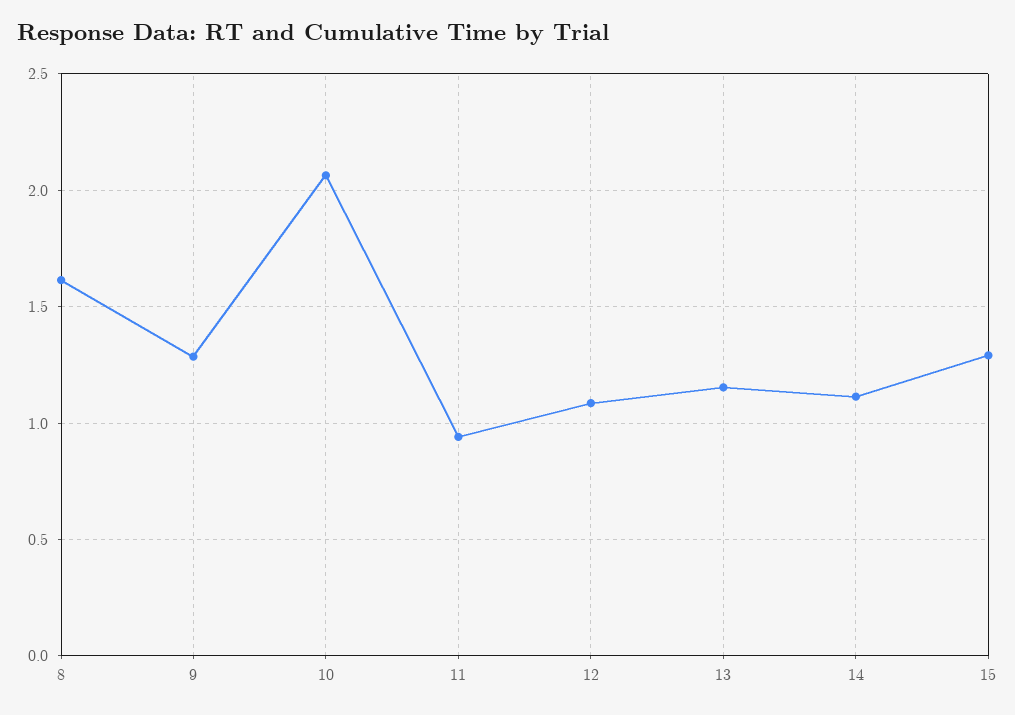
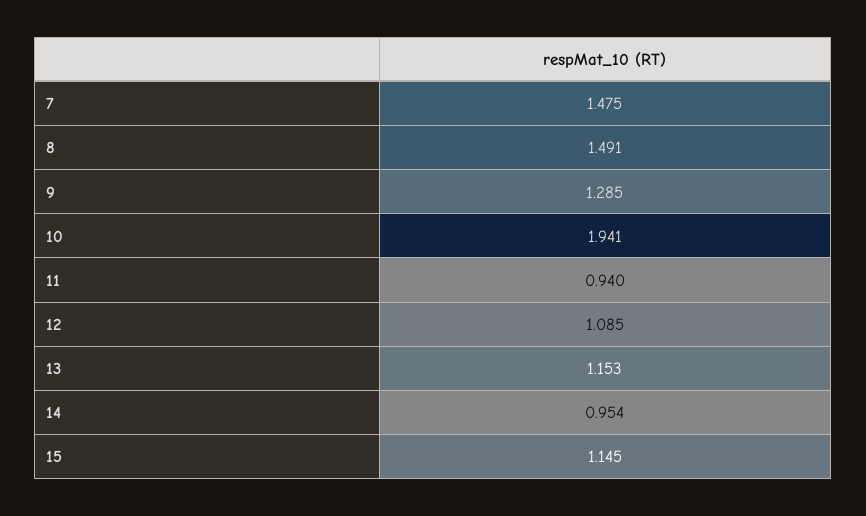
  {
-   "8": 1.6,
+   "8": 1.491,
    "9": 1.285,
-   "10": 2.05,
+   "10": 1.941,
    "11": 0.94,
    "12": 1.085,
    "13": 1.153,
-   "14": 1.1,
+   "14": 0.954,
-   "15": 1.3
+   "15": 1.145,
+   "7": 1.475
  }

